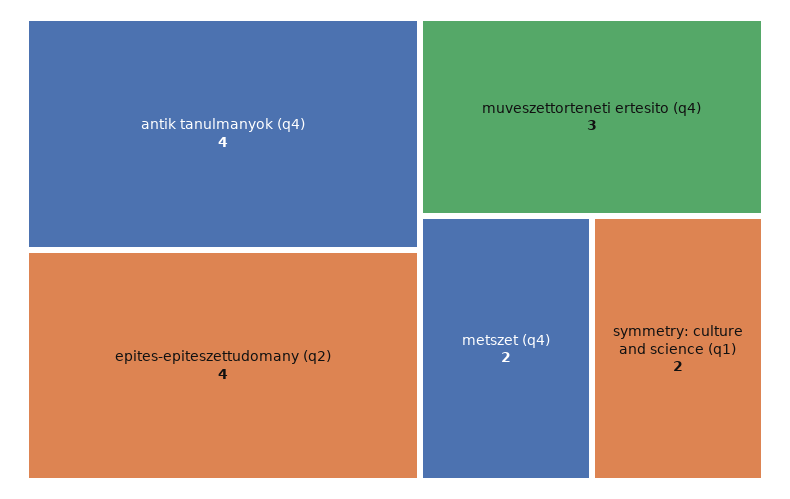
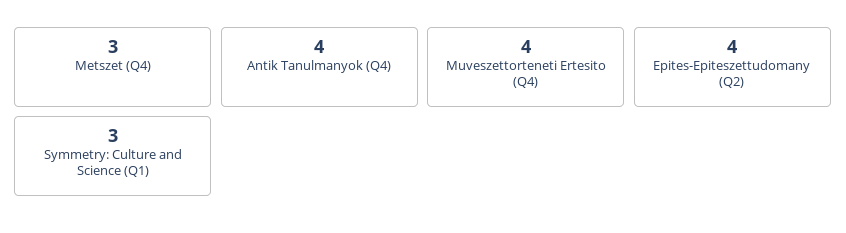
  {
    "antik tanulmanyok (q4)": 4,
    "epites-epiteszettudomany (q2)": 4,
-   "muveszettorteneti ertesito (q4)": 3,
+   "muveszettorteneti ertesito (q4)": 4,
-   "metszet (q4)": 2,
+   "metszet (q4)": 3,
-   "symmetry: culture and science (q1)": 2
+   "symmetry: culture and science (q1)": 3
  }

